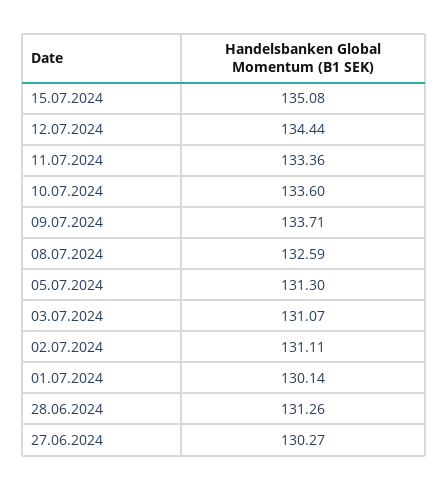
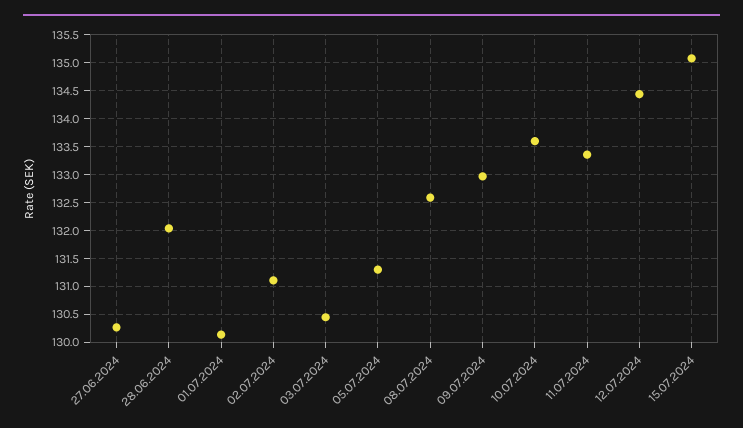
  {
    "15.07.2024": 135.08,
    "12.07.2024": 134.44,
    "11.07.2024": 133.36,
    "10.07.2024": 133.6,
-   "09.07.2024": 133.71,
+   "09.07.2024": 133,
    "08.07.2024": 132.59,
    "05.07.2024": 131.3,
-   "03.07.2024": 131.07,
+   "03.07.2024": 130.5,
    "02.07.2024": 131.11,
    "01.07.2024": 130.14,
-   "28.06.2024": 131.26,
+   "28.06.2024": 132,
    "27.06.2024": 130.27
  }

